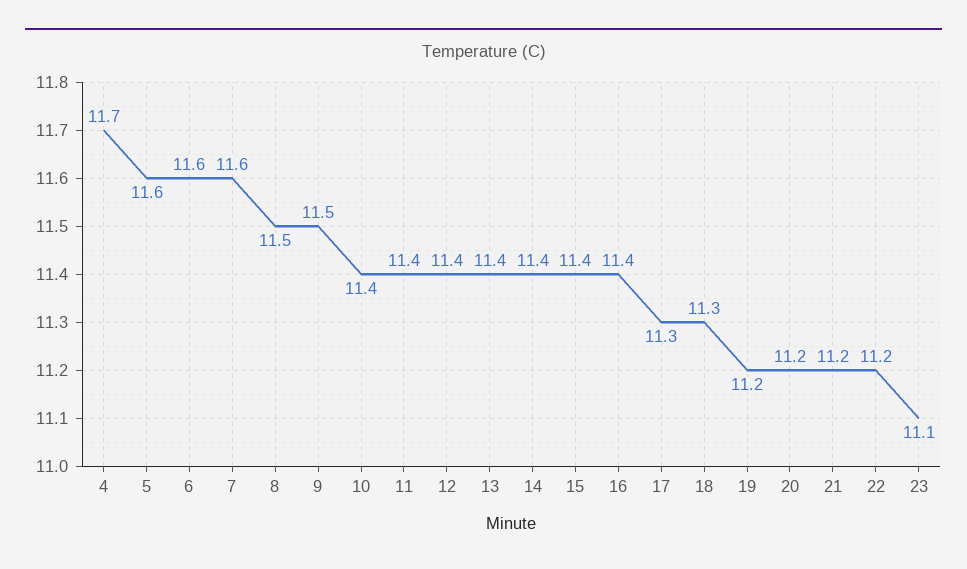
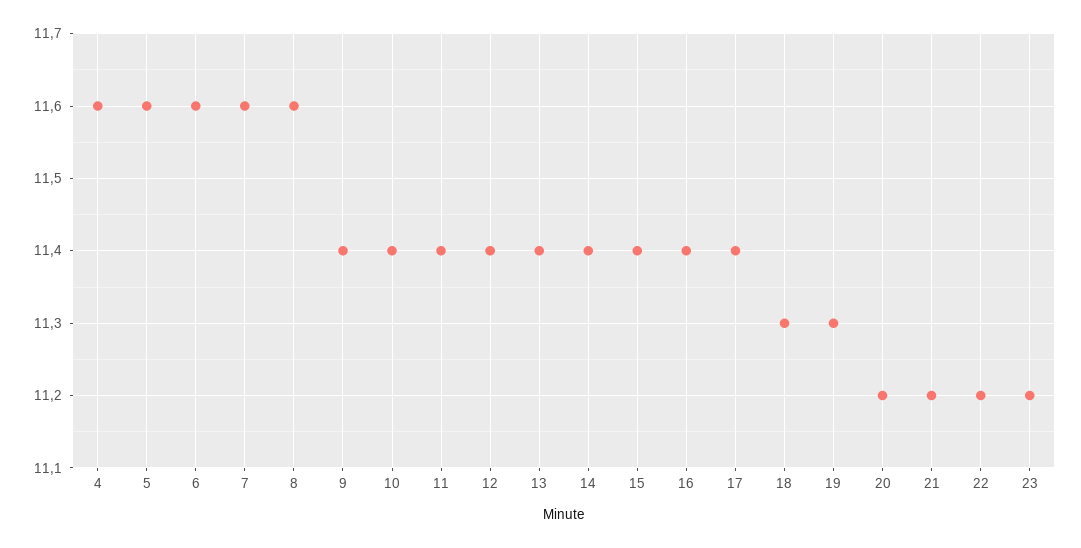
  {
-   "4": 11.7,
+   "4": 11.6,
    "5": 11.6,
    "6": 11.6,
    "7": 11.6,
-   "8": 11.5,
+   "8": 11.6,
-   "9": 11.5,
+   "9": 11.4,
    "10": 11.4,
    "11": 11.4,
    "12": 11.4,
    "13": 11.4,
    "14": 11.4,
    "15": 11.4,
    "16": 11.4,
-   "17": 11.3,
+   "17": 11.4,
    "18": 11.3,
-   "19": 11.2,
+   "19": 11.3,
    "20": 11.2,
    "21": 11.2,
    "22": 11.2,
-   "23": 11.1
+   "23": 11.2
  }

